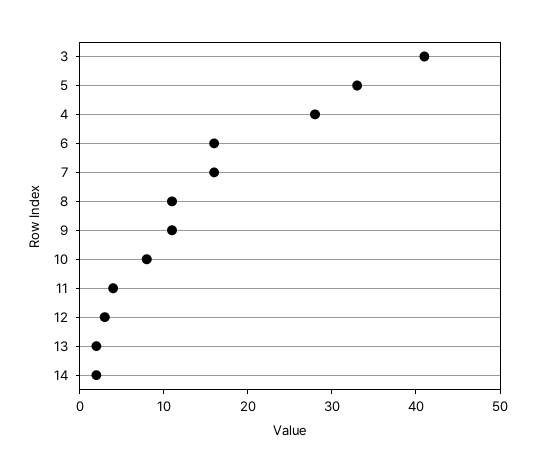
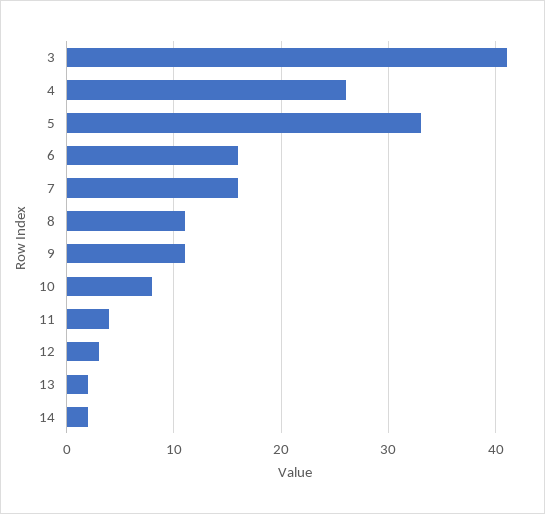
  {
    "3": 41,
    "5": 33,
-   "4": 28,
+   "4": 26,
    "6": 16,
    "7": 16,
    "8": 11,
    "9": 11,
    "10": 8,
    "11": 4,
    "12": 3,
    "13": 2,
    "14": 2
  }

